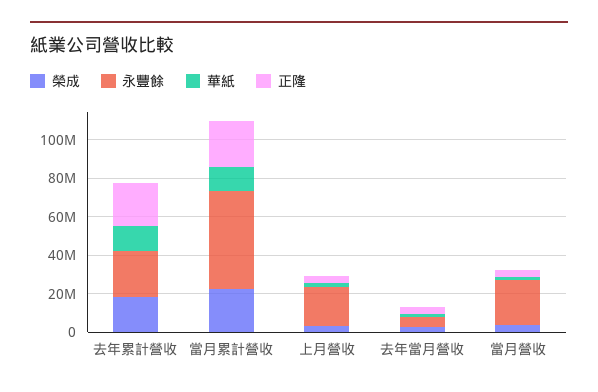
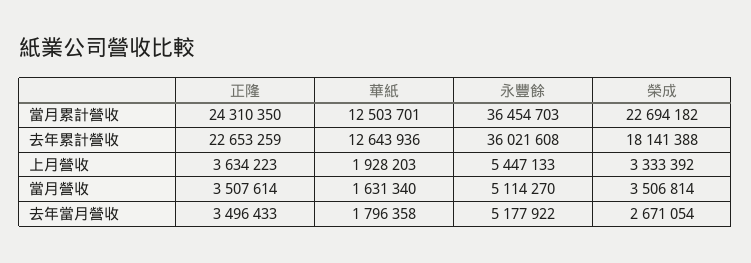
  {
    "榮成": {
      "去年累計營收": 18141388,
      "當月累計營收": 22694182,
      "上月營收": 3333392,
      "去年當月營收": 2671054,
      "當月營收": 3506814
    },
    "永豐餘": {
-     "去年累計營收": 25000000,
+     "去年累計營收": 36021608,
-     "當月累計營收": 50000000,
+     "當月累計營收": 36454703,
-     "上月營收": 20000000,
+     "上月營收": 5447133,
      "去年當月營收": 5177922,
-     "當月營收": 25000000
+     "當月營收": 5114270
    },
    "華紙": {
      "去年累計營收": 12643936,
      "當月累計營收": 12503701,
      "上月營收": 1928203,
      "去年當月營收": 1796358,
      "當月營收": 1631340
    },
    "正隆": {
      "去年累計營收": 22653259,
      "當月累計營收": 24310350,
      "上月營收": 3634223,
      "去年當月營收": 3496433,
      "當月營收": 3507614
    }
  }

